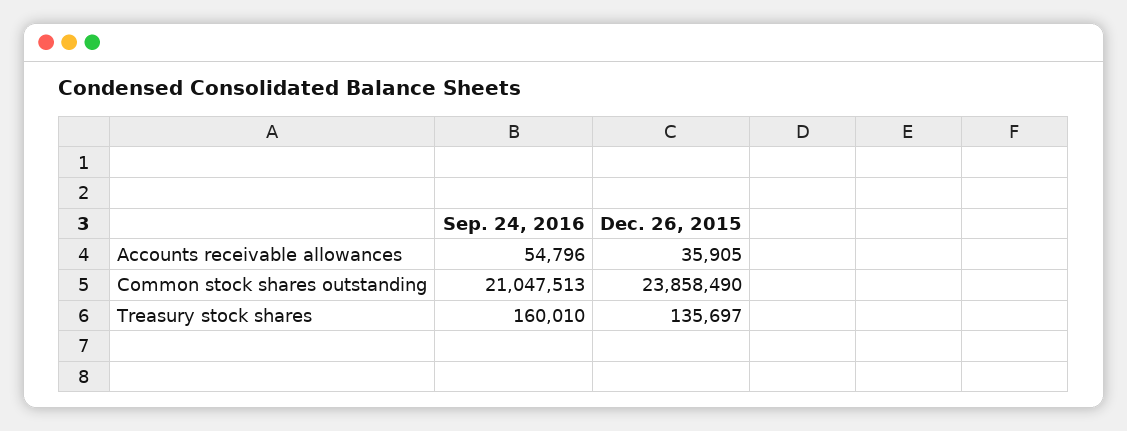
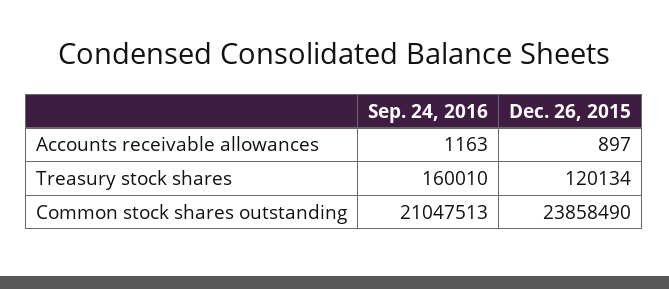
  {
    "Sep. 24, 2016": {
-     "Accounts receivable allowances": 54796,
+     "Accounts receivable allowances": 1163,
      "Common stock shares outstanding": 21047513,
      "Treasury stock shares": 160010
    },
    "Dec. 26, 2015": {
-     "Accounts receivable allowances": 35905,
+     "Accounts receivable allowances": 897,
      "Common stock shares outstanding": 23858490,
-     "Treasury stock shares": 135697
+     "Treasury stock shares": 120134
    }
  }

